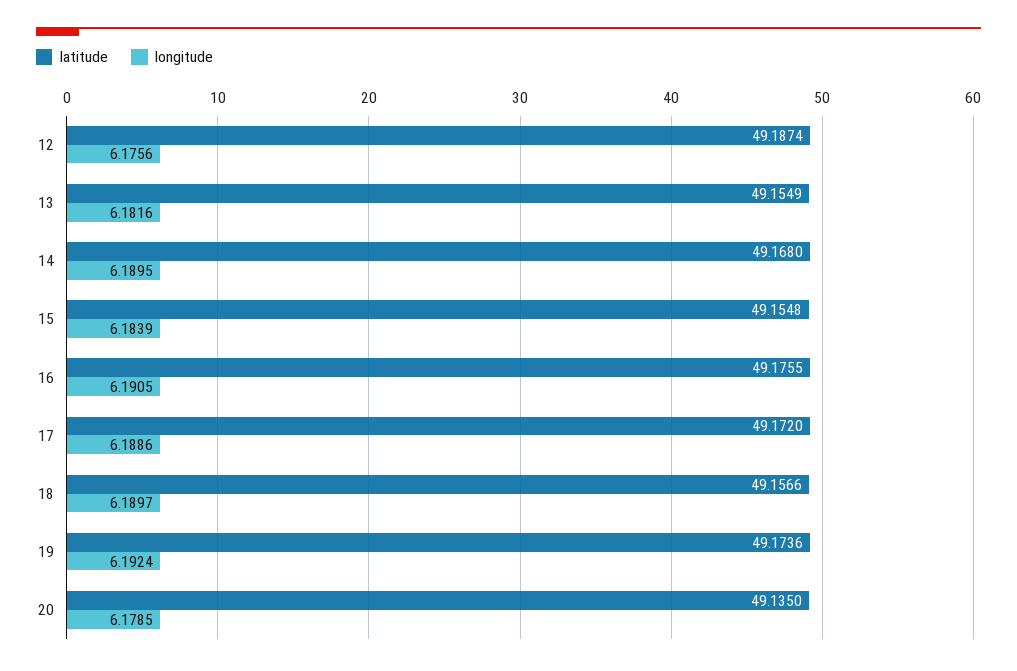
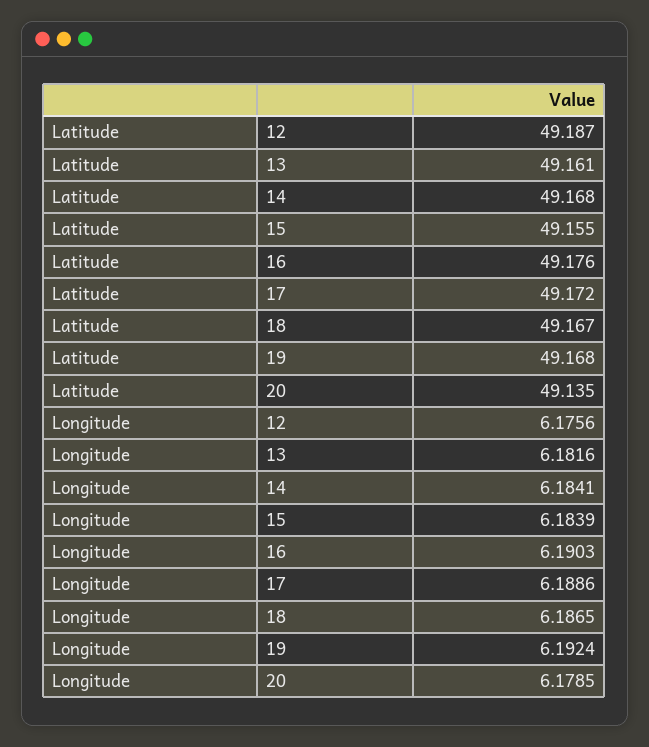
  {
    "latitude": {
      "12": 49.1874,
-     "13": 49.1549,
+     "13": 49.161,
      "14": 49.168,
      "15": 49.1548,
      "16": 49.1755,
      "17": 49.172,
-     "18": 49.1566,
+     "18": 49.167,
-     "19": 49.1736,
+     "19": 49.168,
      "20": 49.135
    },
    "longitude": {
      "12": 6.1756,
      "13": 6.1816,
-     "14": 6.1895,
+     "14": 6.1841,
      "15": 6.1839,
-     "16": 6.1905,
+     "16": 6.1903,
      "17": 6.1886,
-     "18": 6.1897,
+     "18": 6.1865,
      "19": 6.1924,
      "20": 6.1785
    }
  }

